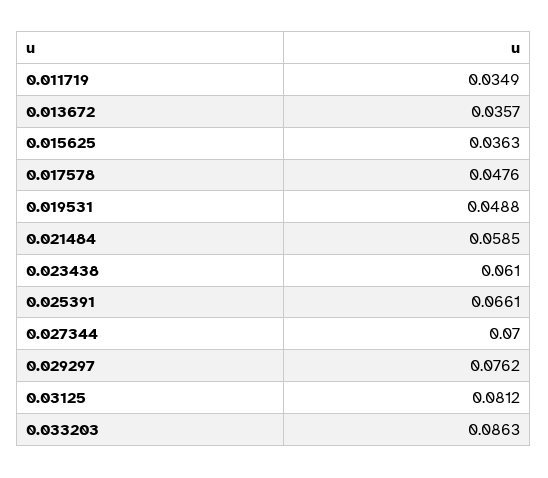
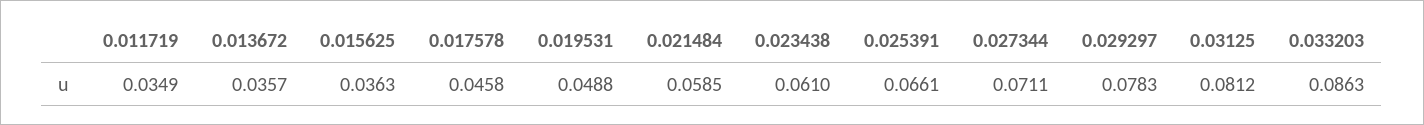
  {
    "0.011719": 0.0349,
    "0.013672": 0.0357,
    "0.015625": 0.0363,
-   "0.017578": 0.0476,
+   "0.017578": 0.0458,
    "0.019531": 0.0488,
    "0.021484": 0.0585,
    "0.023438": 0.061,
    "0.025391": 0.0661,
-   "0.027344": 0.07,
+   "0.027344": 0.0711,
-   "0.029297": 0.0762,
+   "0.029297": 0.0783,
    "0.03125": 0.0812,
    "0.033203": 0.0863
  }

